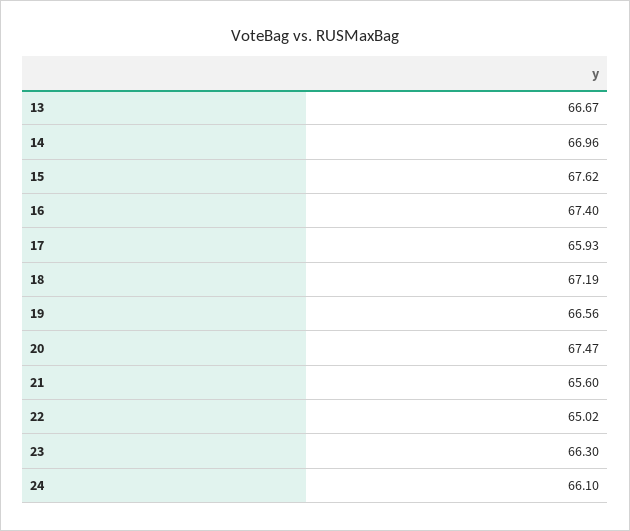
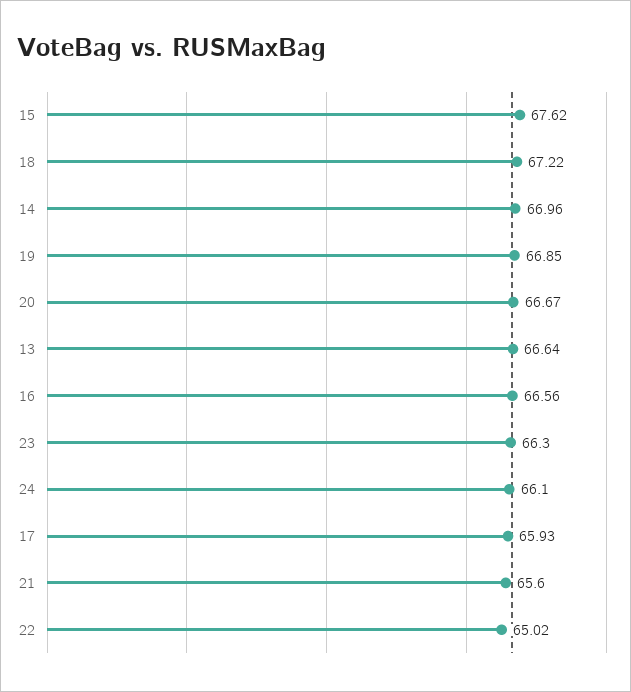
  {
-   "13": 66.67,
+   "13": 66.64,
    "14": 66.96,
    "15": 67.62,
-   "16": 67.4,
+   "16": 66.56,
    "17": 65.93,
-   "18": 67.19,
+   "18": 67.22,
-   "19": 66.56,
+   "19": 66.85,
-   "20": 67.47,
+   "20": 66.67,
    "21": 65.6,
    "22": 65.02,
    "23": 66.3,
    "24": 66.1
  }

